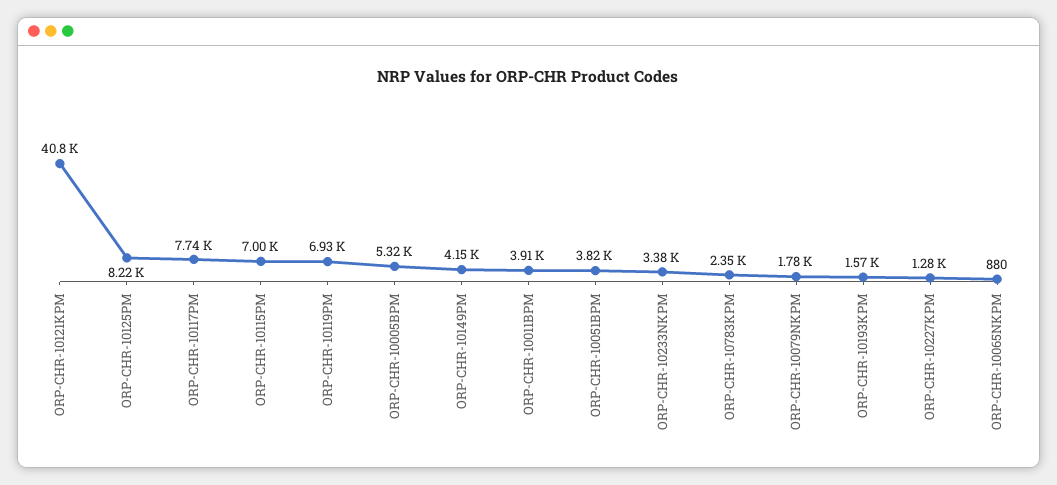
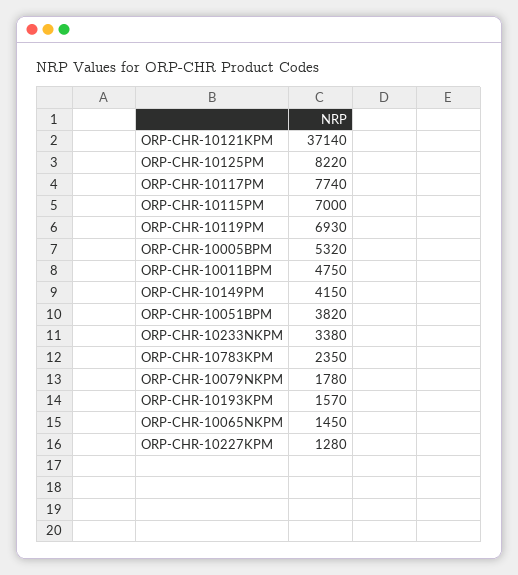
  {
-   "ORP-CHR-10121KPM": 40800,
+   "ORP-CHR-10121KPM": 37140,
    "ORP-CHR-10125PM": 8220,
    "ORP-CHR-10117PM": 7740,
    "ORP-CHR-10115PM": 7000,
    "ORP-CHR-10119PM": 6930,
    "ORP-CHR-10005BPM": 5320,
    "ORP-CHR-10149PM": 4150,
-   "ORP-CHR-10011BPM": 3910,
+   "ORP-CHR-10011BPM": 4750,
    "ORP-CHR-10051BPM": 3820,
    "ORP-CHR-10233NKPM": 3380,
    "ORP-CHR-10783KPM": 2350,
    "ORP-CHR-10079NKPM": 1780,
    "ORP-CHR-10193KPM": 1570,
    "ORP-CHR-10227KPM": 1280,
-   "ORP-CHR-10065NKPM": 880
+   "ORP-CHR-10065NKPM": 1450
  }

